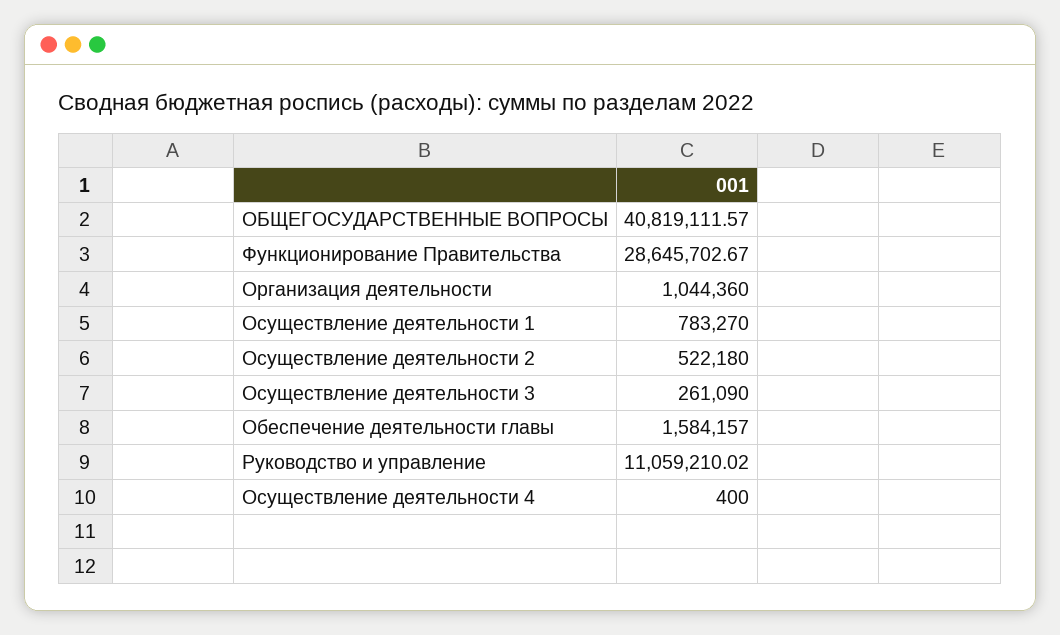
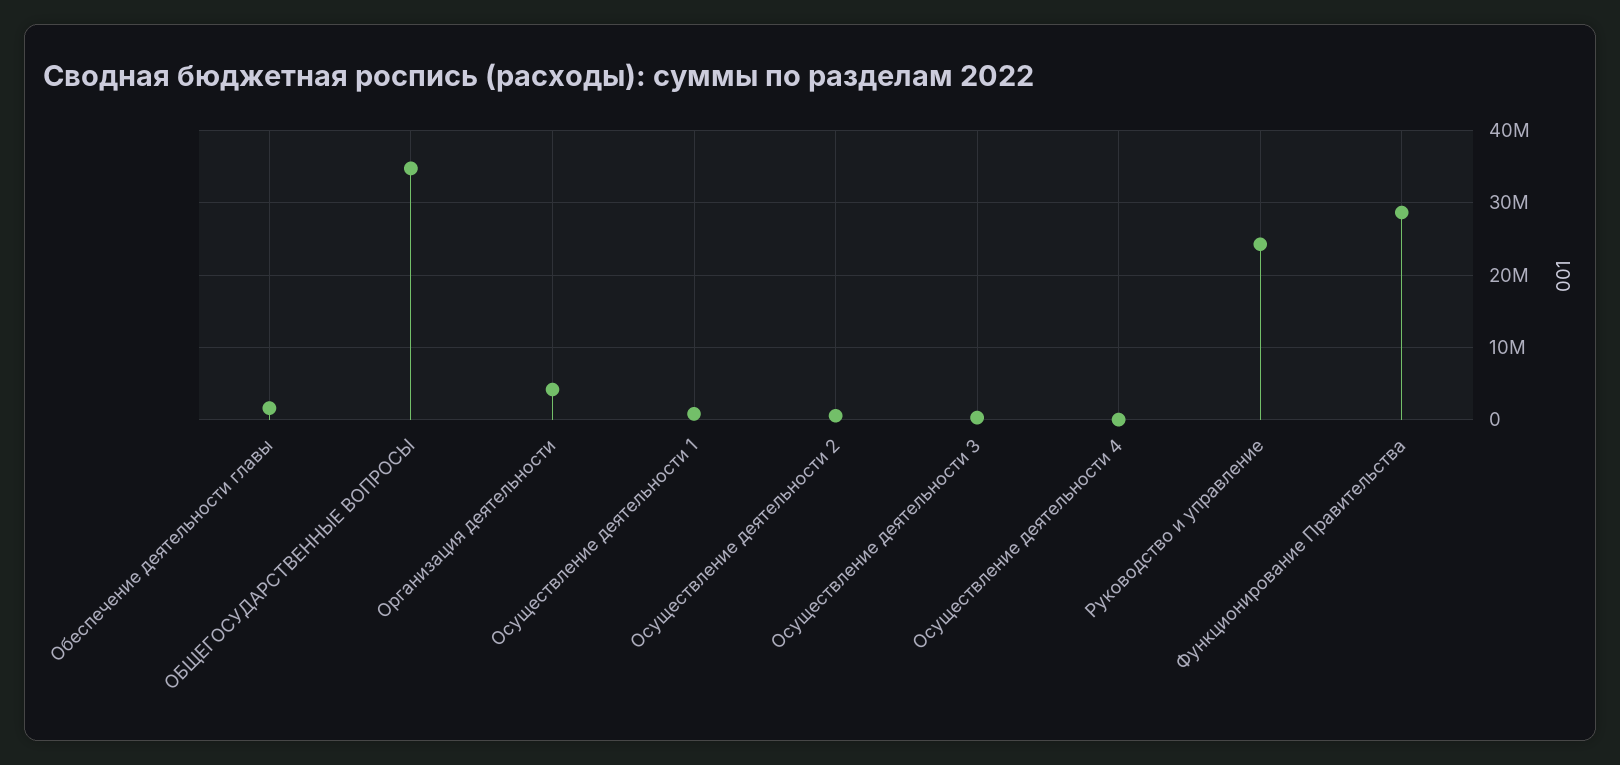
  {
-   "ОБЩЕГОСУДАРСТВЕННЫЕ ВОПРОСЫ": 40819111.57,
+   "ОБЩЕГОСУДАРСТВЕННЫЕ ВОПРОСЫ": 35000000,
    "Функционирование Правительства": 28645702.67,
-   "Организация деятельности": 1044360,
+   "Организация деятельности": 4000000,
    "Осуществление деятельности 1": 783270,
    "Осуществление деятельности 2": 522180,
    "Осуществление деятельности 3": 261090,
    "Обеспечение деятельности главы": 1584157,
-   "Руководство и управление": 11059210.02,
+   "Руководство и управление": 24000000,
    "Осуществление деятельности 4": 400
  }

